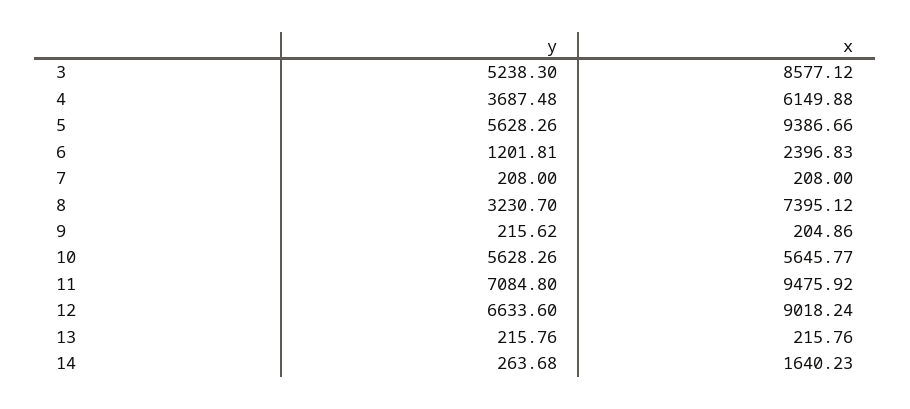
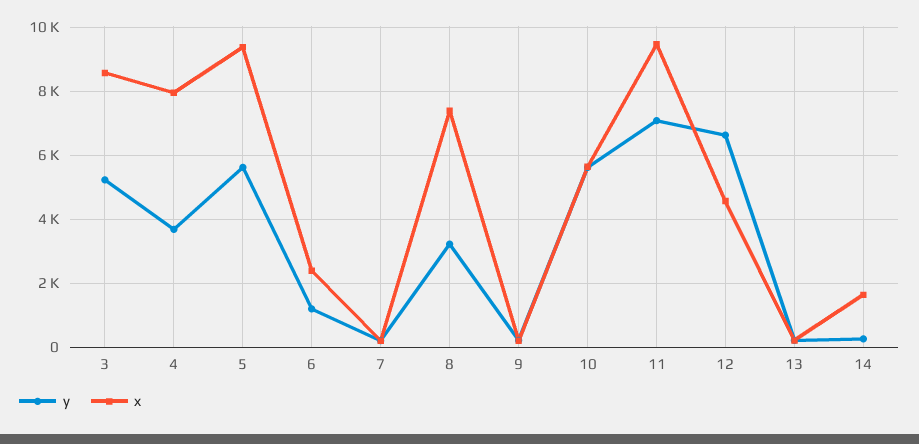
  {
    "y": {
      "3": 5238.3,
      "4": 3687.48,
      "5": 5628.26,
      "6": 1201.81,
      "7": 208,
      "8": 3230.7,
      "9": 215.62,
      "10": 5628.26,
      "11": 7084.8,
      "12": 6633.6,
      "13": 215.76,
      "14": 263.68
    },
    "x": {
      "3": 8577.12,
-     "4": 6149.88,
+     "4": 8000,
      "5": 9386.66,
      "6": 2396.83,
      "7": 208,
      "8": 7395.12,
      "9": 204.86,
      "10": 5645.77,
      "11": 9475.92,
-     "12": 9018.24,
+     "12": 4600,
      "13": 215.76,
      "14": 1640.23
    }
  }

